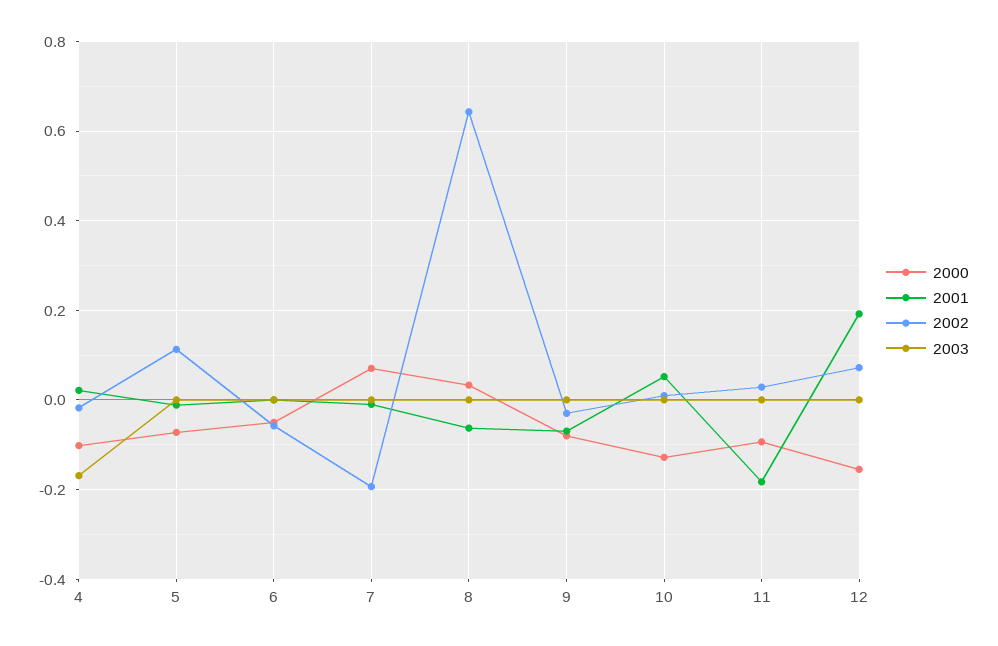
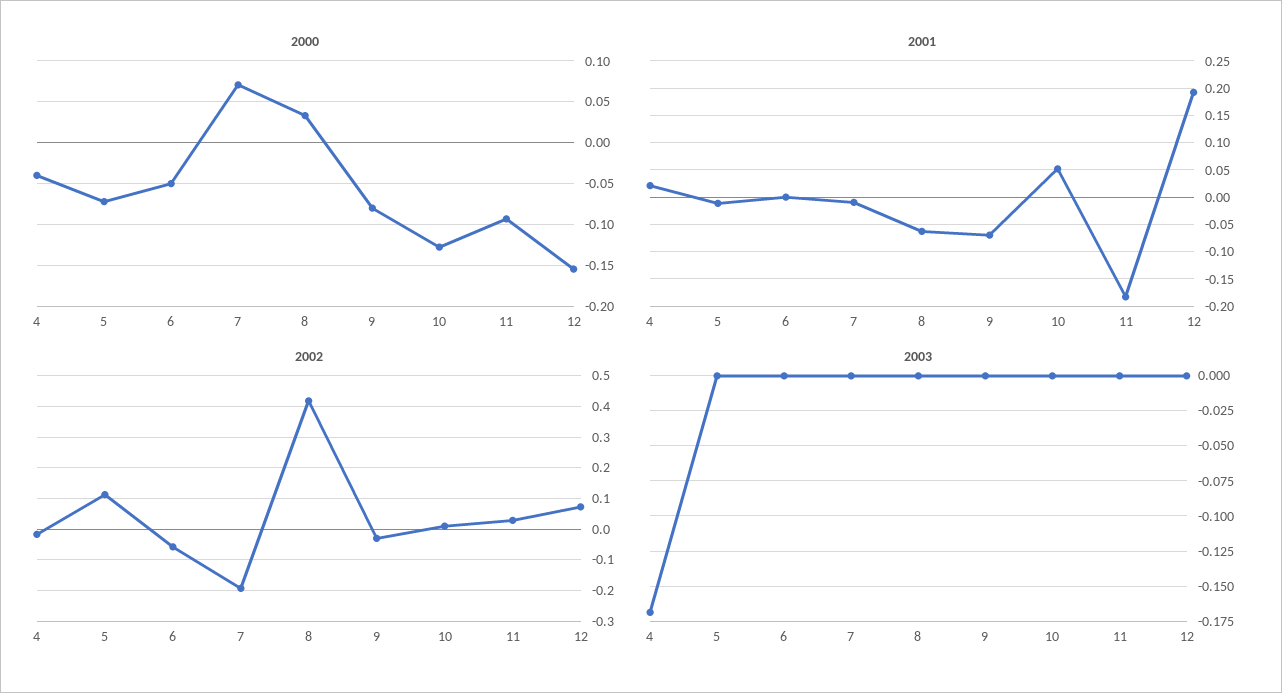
  {
    "2000": {
-     "4": -0.1,
+     "4": -0.04,
      "5": -0.07,
      "6": -0.05,
      "7": 0.07,
      "8": 0.03,
      "9": -0.08,
      "10": -0.13,
      "11": -0.09,
      "12": -0.15
    },
    "2001": {
      "4": 0.02,
      "5": -0.02,
      "6": 0,
      "7": 0,
      "8": -0.06,
      "9": -0.06,
      "10": 0.06,
      "11": -0.18,
      "12": 0.2
    },
    "2002": {
      "4": -0.02,
      "5": 0.12,
      "6": -0.06,
      "7": -0.2,
-     "8": 0.64,
+     "8": 0.42,
      "9": -0.02,
      "10": 0,
      "11": 0.02,
      "12": 0.08
    },
    "2003": {
      "4": -0.17,
      "5": 0,
      "6": 0,
      "7": 0,
      "8": 0,
      "9": 0,
      "10": 0,
      "11": 0,
      "12": 0
    }
  }

